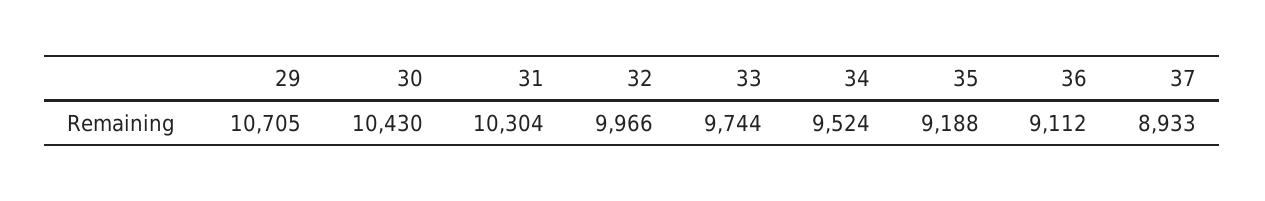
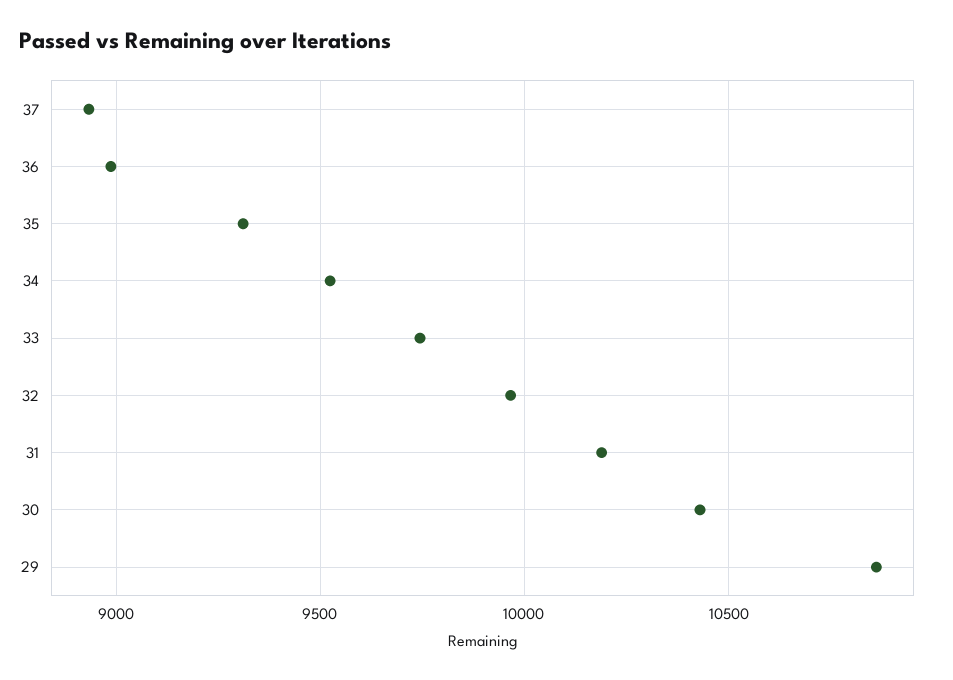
  {
-   "29": 10705,
+   "29": 10850,
    "30": 10430,
-   "31": 10304,
+   "31": 10200,
    "32": 9966,
    "33": 9744,
    "34": 9524,
-   "35": 9188,
+   "35": 9300,
-   "36": 9112,
+   "36": 9000,
    "37": 8933
  }

